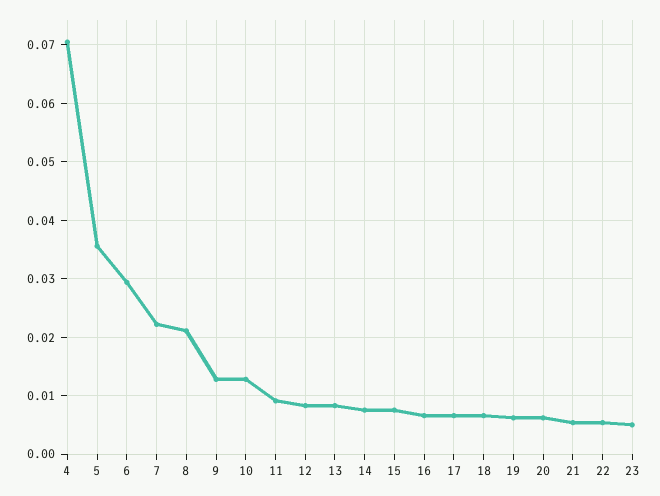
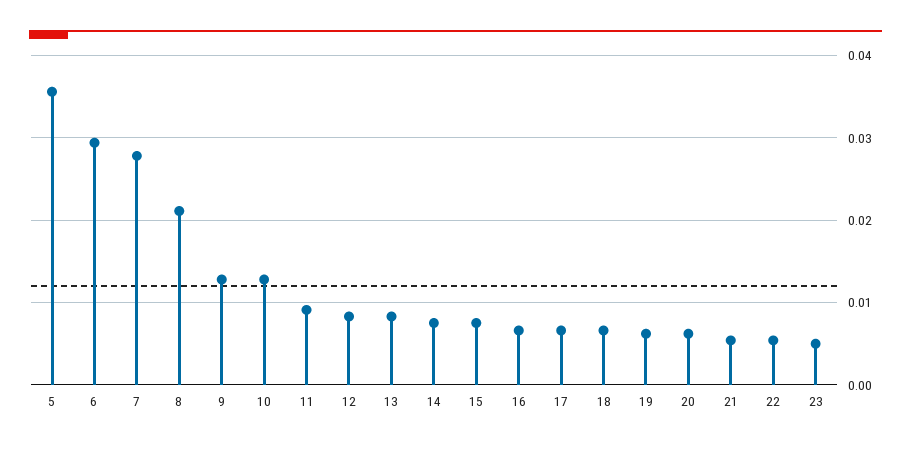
  {
-   "4": 0.07,
    "5": 0.036,
    "6": 0.029,
-   "7": 0.022,
+   "7": 0.028,
    "8": 0.021,
    "9": 0.013,
    "10": 0.013,
    "11": 0.009,
    "12": 0.008,
    "13": 0.008,
    "14": 0.008,
    "15": 0.008,
    "16": 0.007,
    "17": 0.007,
    "18": 0.007,
    "19": 0.006,
    "20": 0.006,
    "21": 0.005,
    "22": 0.005,
    "23": 0.005
  }

